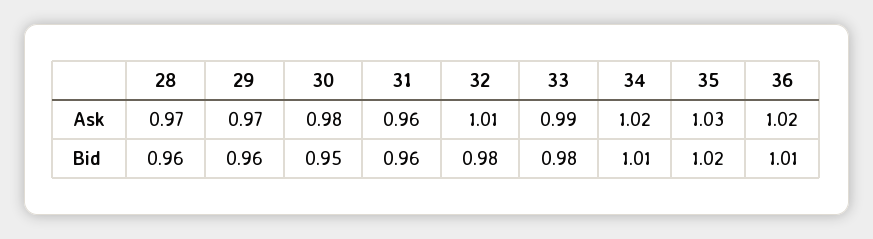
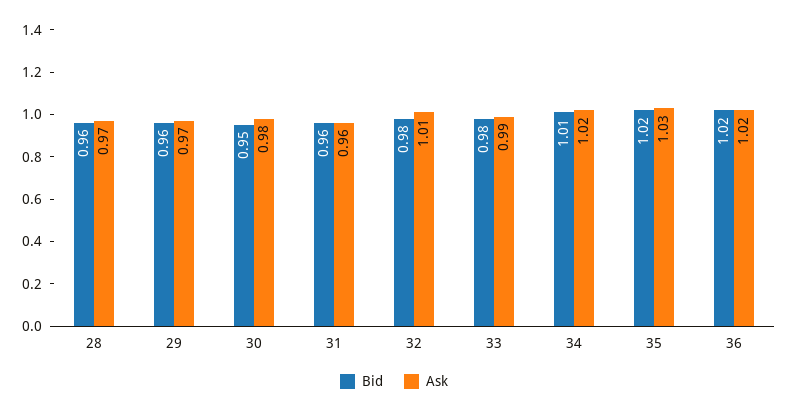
  {
    "Ask": {
      "28": 0.97,
      "29": 0.97,
      "30": 0.98,
      "31": 0.96,
      "32": 1.01,
      "33": 0.99,
      "34": 1.02,
      "35": 1.03,
      "36": 1.02
    },
    "Bid": {
      "28": 0.96,
      "29": 0.96,
      "30": 0.95,
      "31": 0.96,
      "32": 0.98,
      "33": 0.98,
      "34": 1.01,
      "35": 1.02,
-     "36": 1.01
+     "36": 1.02
    }
  }

